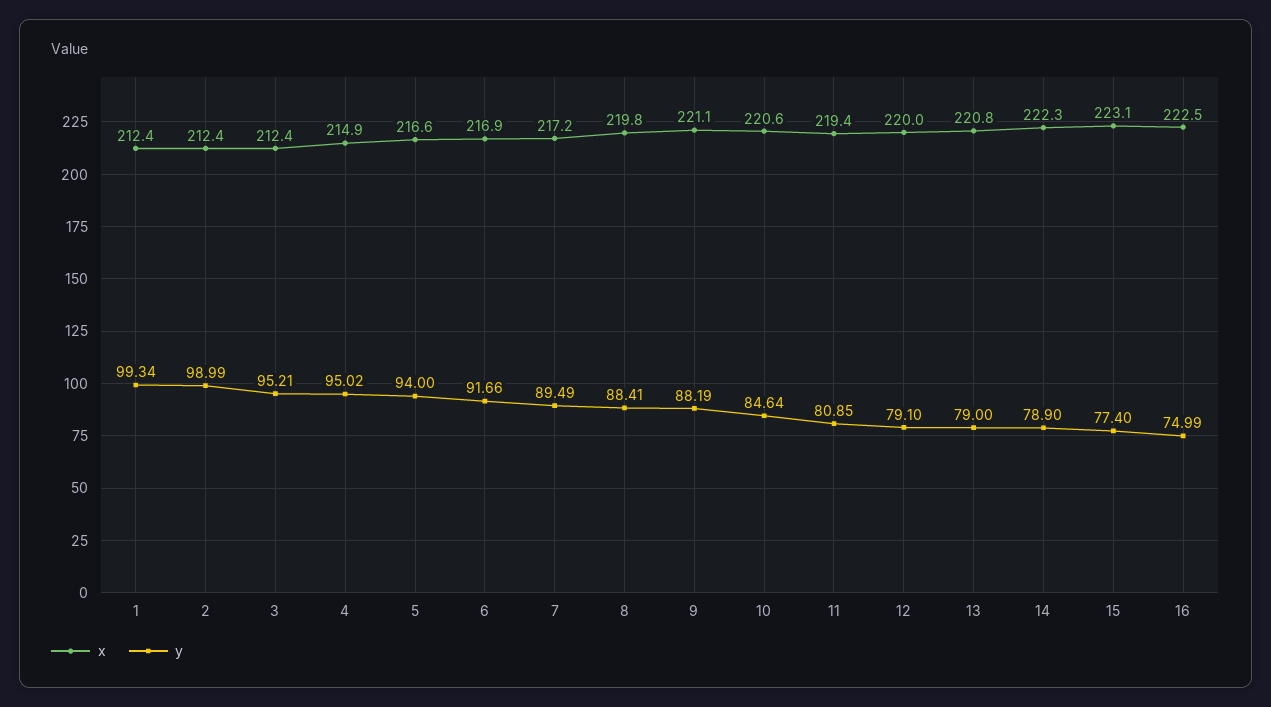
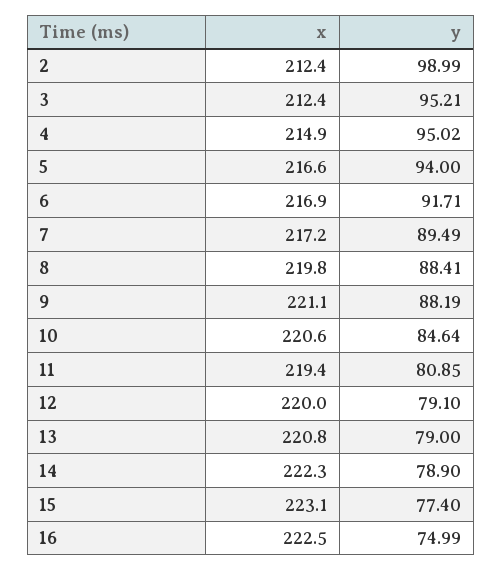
  {
    "x": {
-     "1": 212.4,
      "2": 212.4,
      "3": 212.4,
      "4": 214.9,
      "5": 216.6,
      "6": 216.9,
      "7": 217.2,
      "8": 219.8,
      "9": 221.1,
      "10": 220.6,
      "11": 219.4,
      "12": 220,
      "13": 220.8,
      "14": 222.3,
      "15": 223.1,
      "16": 222.5
    },
    "y": {
-     "1": 99.34,
      "2": 98.99,
      "3": 95.21,
      "4": 95.02,
      "5": 94,
-     "6": 91.66,
+     "6": 91.71,
      "7": 89.49,
      "8": 88.41,
      "9": 88.19,
      "10": 84.64,
      "11": 80.85,
      "12": 79.1,
      "13": 79,
      "14": 78.9,
      "15": 77.4,
      "16": 74.99
    }
  }

